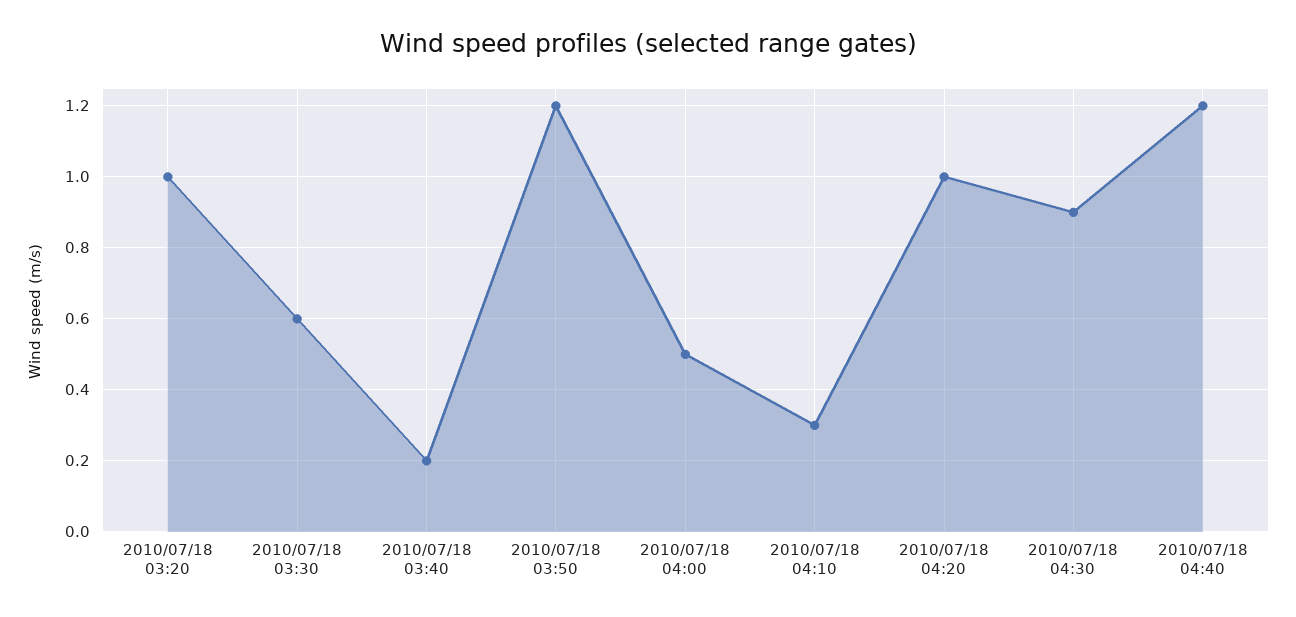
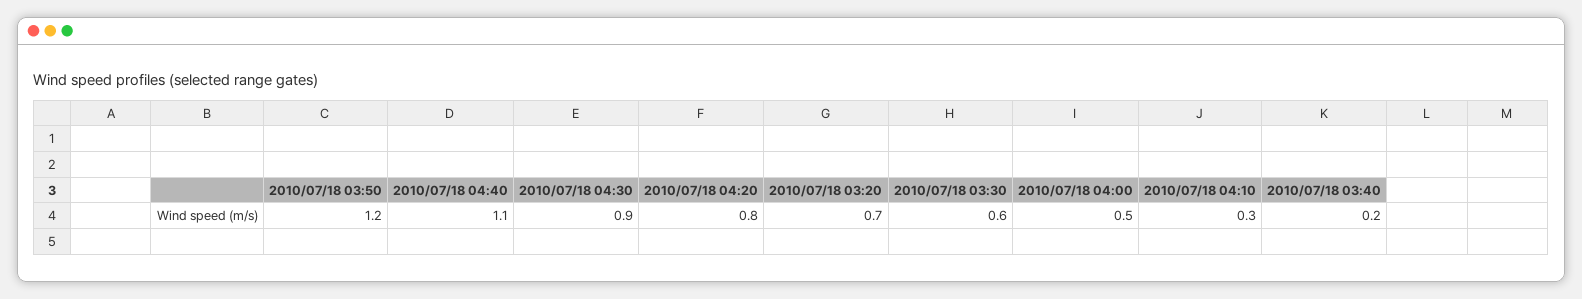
  {
-   "2010/07/18 03:20": 1,
+   "2010/07/18 03:20": 0.7,
    "2010/07/18 03:30": 0.6,
    "2010/07/18 03:40": 0.2,
    "2010/07/18 03:50": 1.2,
    "2010/07/18 04:00": 0.5,
    "2010/07/18 04:10": 0.3,
-   "2010/07/18 04:20": 1,
+   "2010/07/18 04:20": 0.8,
    "2010/07/18 04:30": 0.9,
-   "2010/07/18 04:40": 1.2
+   "2010/07/18 04:40": 1.1
  }

